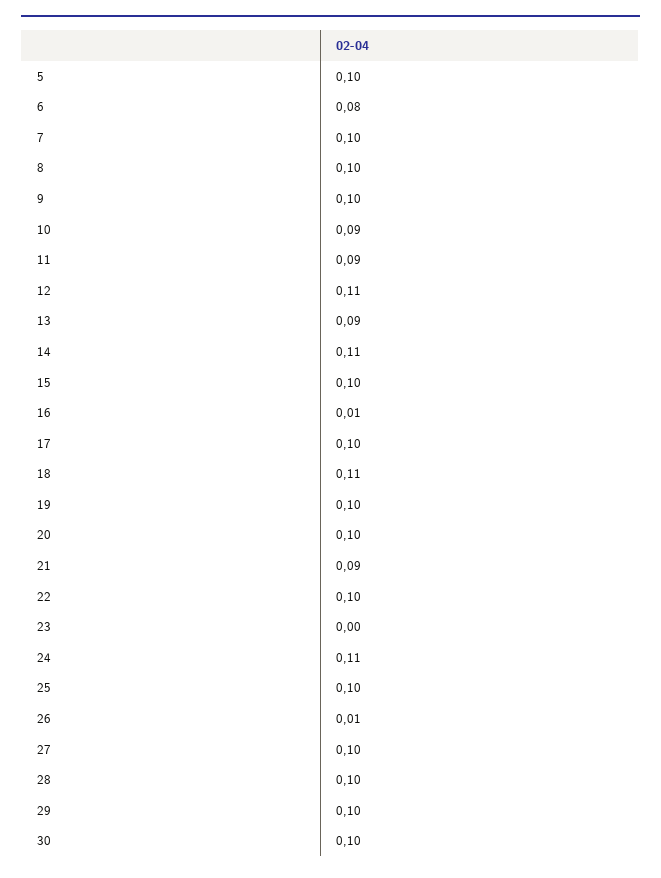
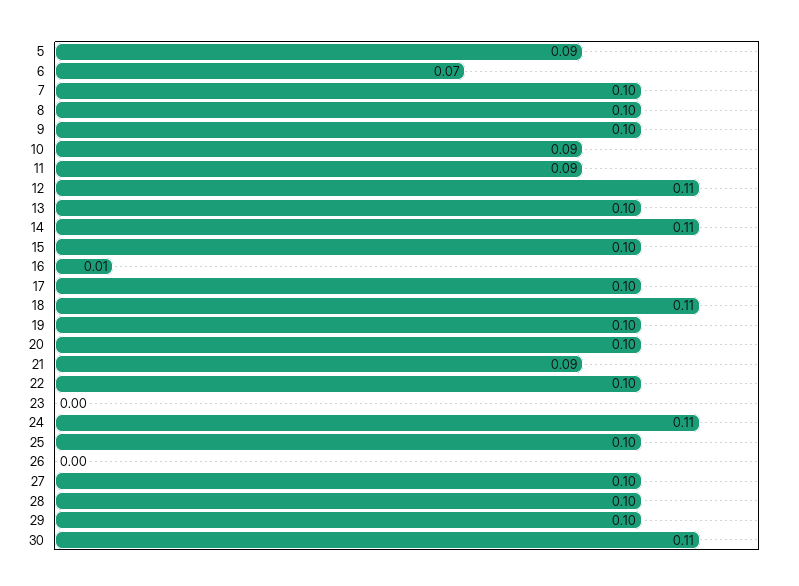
  {
-   "5": 0.1,
+   "5": 0.09,
-   "6": 0.08,
+   "6": 0.07,
    "7": 0.1,
    "8": 0.1,
    "9": 0.1,
    "10": 0.09,
    "11": 0.09,
    "12": 0.11,
-   "13": 0.09,
+   "13": 0.1,
    "14": 0.11,
    "15": 0.1,
    "16": 0.01,
    "17": 0.1,
    "18": 0.11,
    "19": 0.1,
    "20": 0.1,
    "21": 0.09,
    "22": 0.1,
    "23": 0,
    "24": 0.11,
    "25": 0.1,
-   "26": 0.01,
+   "26": 0,
    "27": 0.1,
    "28": 0.1,
    "29": 0.1,
-   "30": 0.1
+   "30": 0.11
  }

